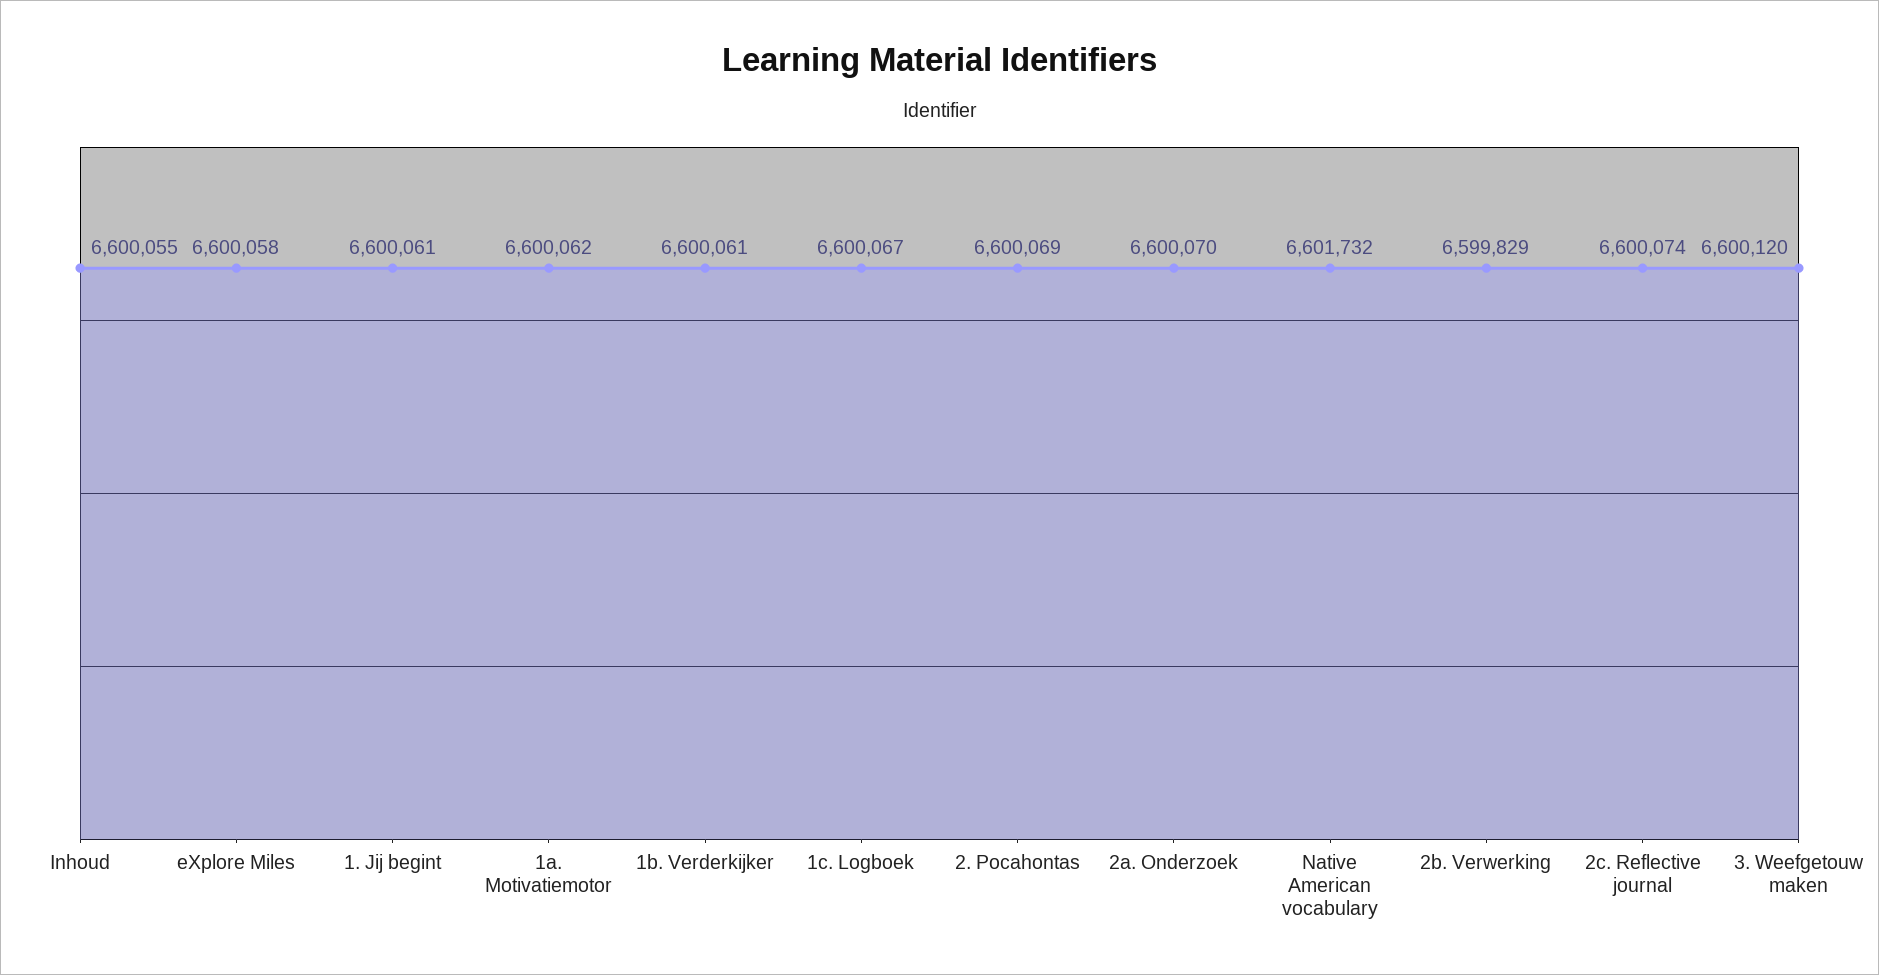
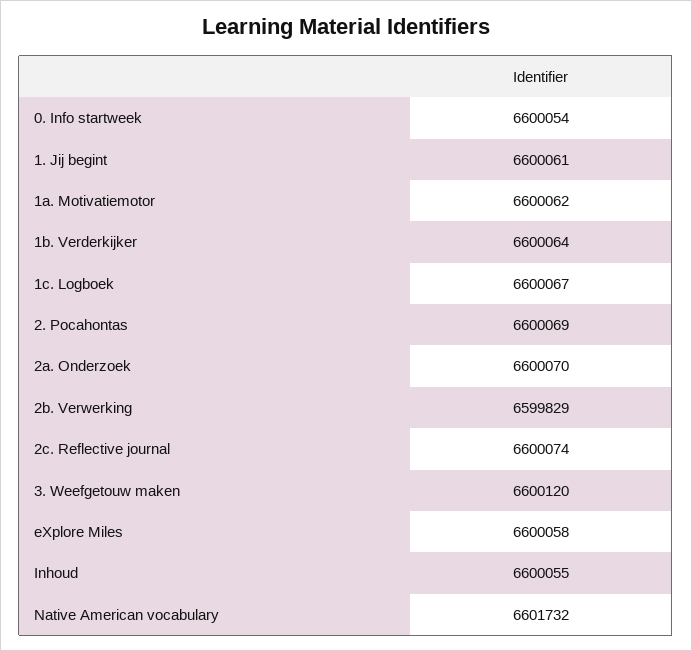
  {
    "Inhoud": 6600055,
    "eXplore Miles": 6600058,
    "1. Jij begint": 6600061,
    "1a. Motivatiemotor": 6600062,
-   "1b. Verderkijker": 6600061,
+   "1b. Verderkijker": 6600064,
    "1c. Logboek": 6600067,
    "2. Pocahontas": 6600069,
    "2a. Onderzoek": 6600070,
    "Native American vocabulary": 6601732,
    "2b. Verwerking": 6599829,
    "2c. Reflective journal": 6600074,
-   "3. Weefgetouw maken": 6600120
+   "3. Weefgetouw maken": 6600120,
+   "0. Info startweek": 6600054
  }

